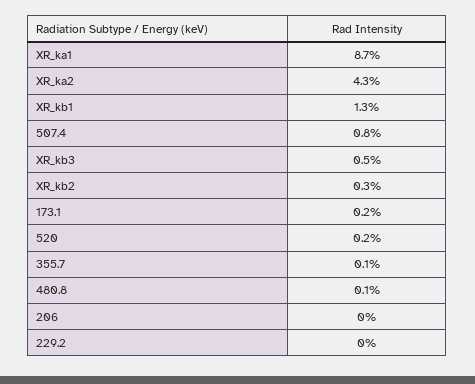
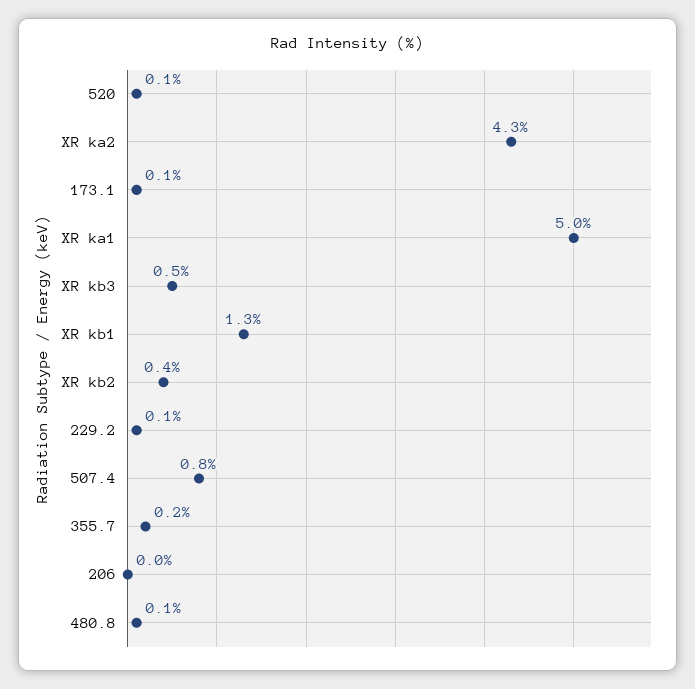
  {
-   "XR_ka1": 8.7,
+   "XR_ka1": 5,
    "XR_ka2": 4.3,
    "XR_kb1": 1.3,
    "507.4": 0.8,
    "XR_kb3": 0.5,
-   "XR_kb2": 0.3,
+   "XR_kb2": 0.4,
-   "173.1": 0.2,
+   "173.1": 0.1,
-   "520": 0.2,
+   "520": 0.1,
-   "355.7": 0.1,
+   "355.7": 0.2,
    "480.8": 0.1,
    "206": 0,
-   "229.2": 0
+   "229.2": 0.1
  }

